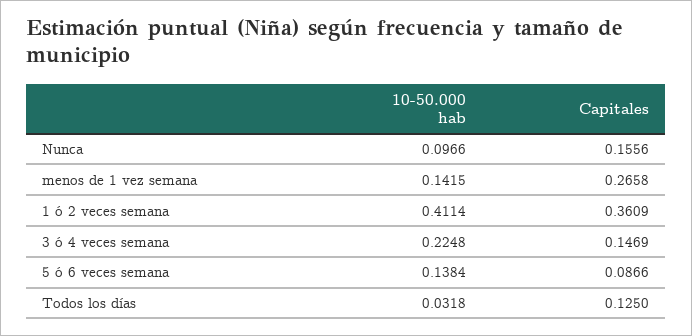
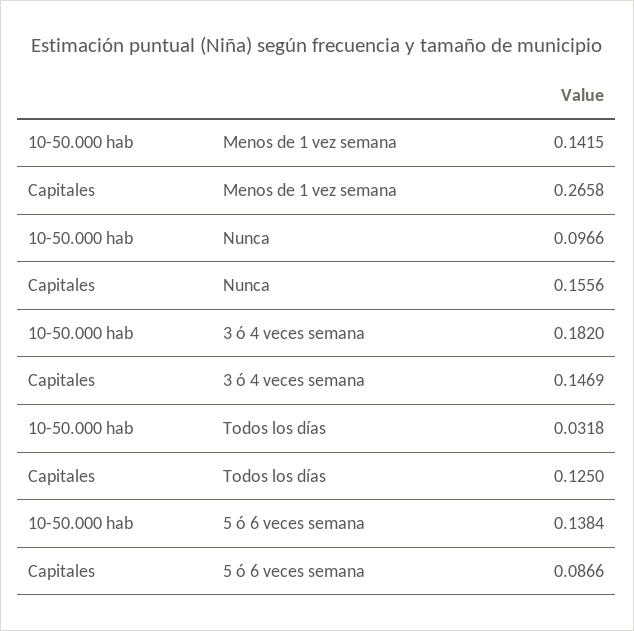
  {
    "10-50.000 hab": {
      "Nunca": 0.0966,
      "menos de 1 vez semana": 0.1415,
-     "1 ó 2 veces semana": 0.4114,
-     "3 ó 4 veces semana": 0.2248,
+     "3 ó 4 veces semana": 0.182,
      "5 ó 6 veces semana": 0.1384,
      "Todos los días": 0.0318
    },
    "Capitales": {
      "Nunca": 0.1556,
      "menos de 1 vez semana": 0.2658,
-     "1 ó 2 veces semana": 0.3609,
      "3 ó 4 veces semana": 0.1469,
      "5 ó 6 veces semana": 0.0866,
      "Todos los días": 0.125
    }
  }

